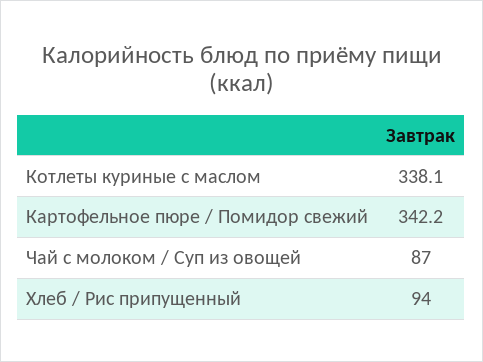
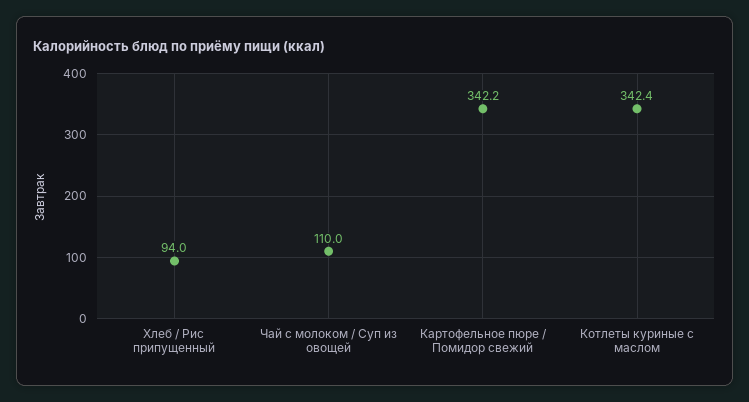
  {
-   "Котлеты куриные с маслом": 338.1,
+   "Котлеты куриные с маслом": 342.4,
    "Картофельное пюре / Помидор свежий": 342.2,
-   "Чай с молоком / Суп из овощей": 87,
+   "Чай с молоком / Суп из овощей": 110,
    "Хлеб / Рис припущенный": 94
  }

